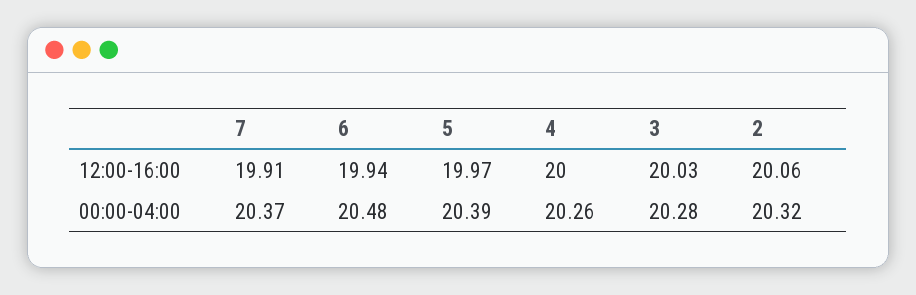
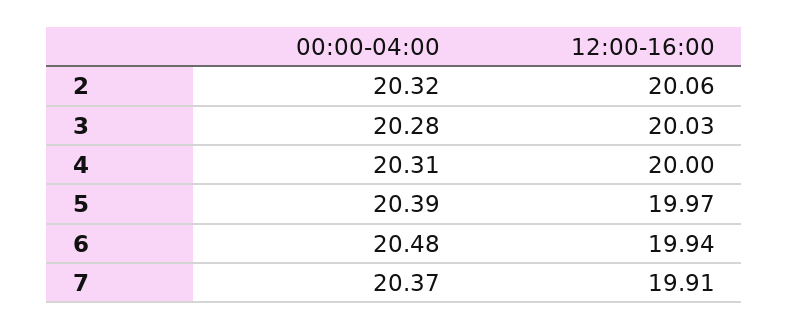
  {
    "7": {
      "12:00-16:00": 19.91,
      "00:00-04:00": 20.37
    },
    "6": {
      "12:00-16:00": 19.94,
      "00:00-04:00": 20.48
    },
    "5": {
      "12:00-16:00": 19.97,
      "00:00-04:00": 20.39
    },
    "4": {
      "12:00-16:00": 20,
-     "00:00-04:00": 20.26
+     "00:00-04:00": 20.31
    },
    "3": {
      "12:00-16:00": 20.03,
      "00:00-04:00": 20.28
    },
    "2": {
      "12:00-16:00": 20.06,
      "00:00-04:00": 20.32
    }
  }

